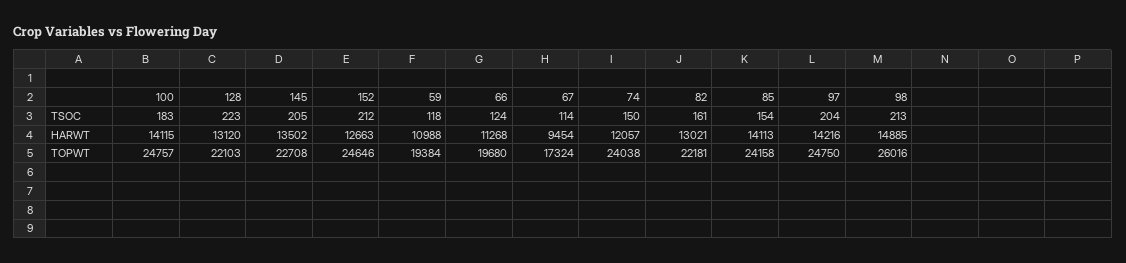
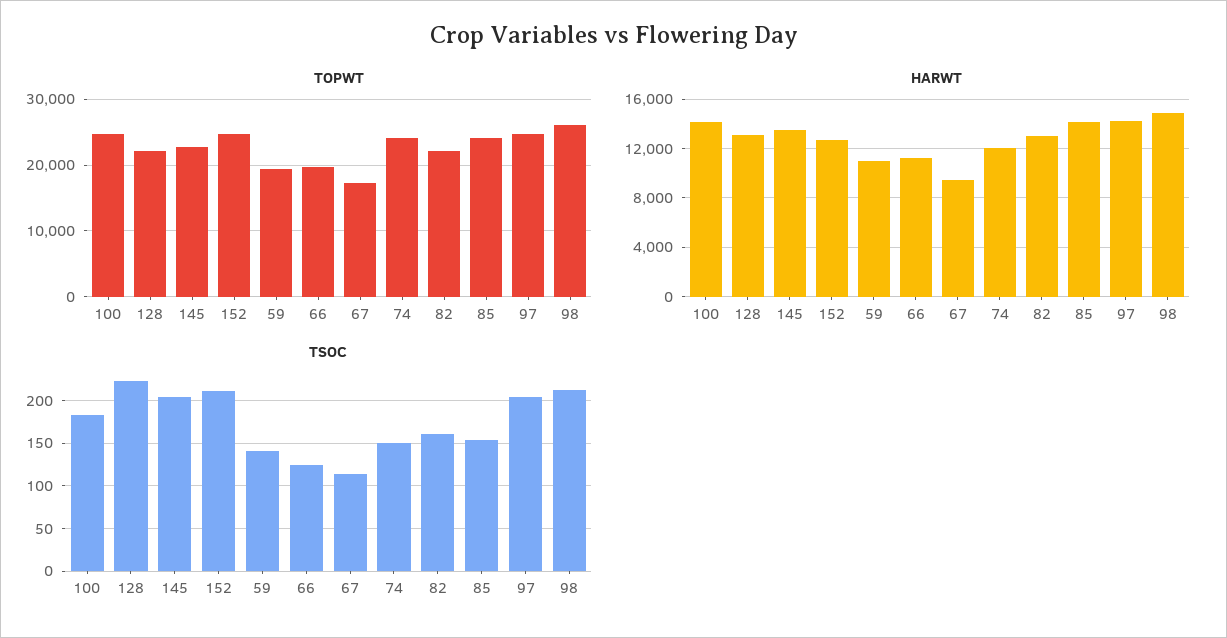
  {
    "TSOC": {
      "100": 183,
      "128": 223,
      "145": 205,
      "152": 212,
-     "59": 118,
+     "59": 140,
      "66": 124,
      "67": 114,
      "74": 150,
      "82": 161,
      "85": 154,
      "97": 204,
      "98": 213
    },
    "HARWT": {
      "100": 14115,
      "128": 13120,
      "145": 13502,
      "152": 12663,
      "59": 10988,
      "66": 11268,
      "67": 9454,
      "74": 12057,
      "82": 13021,
      "85": 14113,
      "97": 14216,
      "98": 14885
    },
    "TOPWT": {
      "100": 24757,
      "128": 22103,
      "145": 22708,
      "152": 24646,
      "59": 19384,
      "66": 19680,
      "67": 17324,
      "74": 24038,
      "82": 22181,
      "85": 24158,
      "97": 24750,
      "98": 26016
    }
  }

